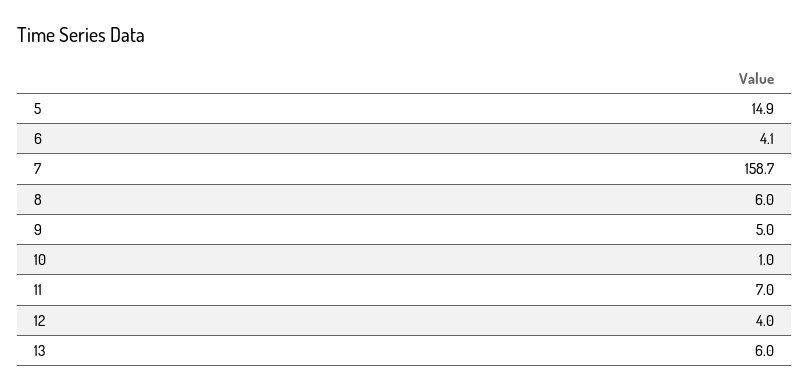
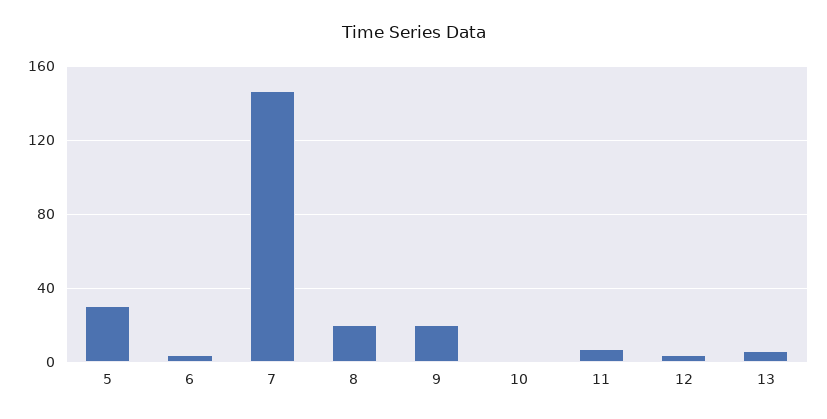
  {
-   "5": 14.9,
+   "5": 30,
    "6": 4.1,
-   "7": 158.7,
+   "7": 145,
-   "8": 6,
+   "8": 20,
-   "9": 5,
+   "9": 20,
    "10": 1,
    "11": 7,
    "12": 4,
    "13": 6
  }

